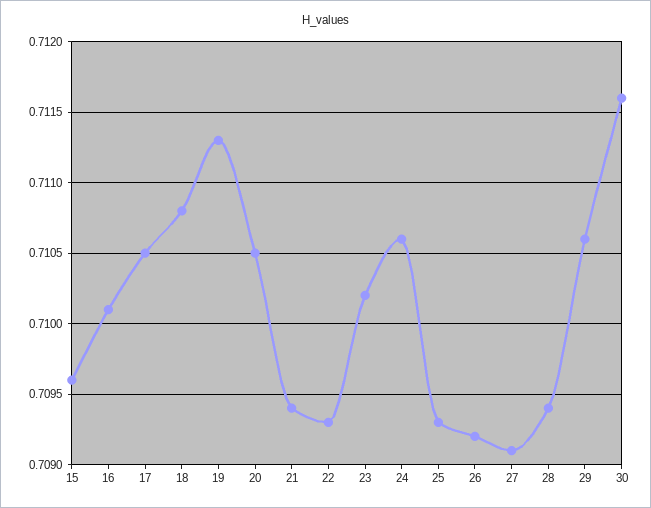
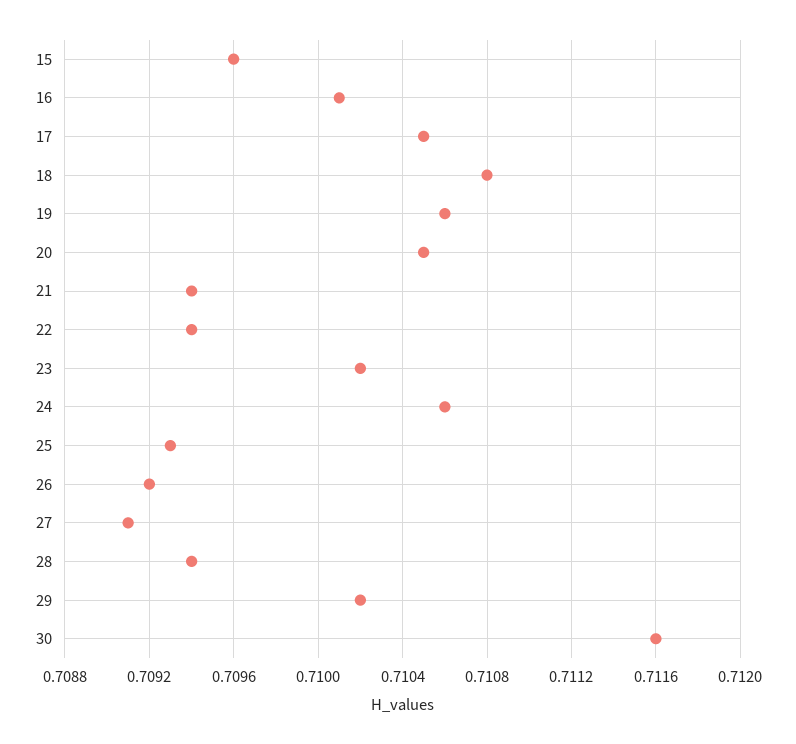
  {
    "15": 0.7096,
    "16": 0.7101,
    "17": 0.7105,
    "18": 0.7108,
-   "19": 0.7113,
+   "19": 0.7106,
    "20": 0.7105,
    "21": 0.7094,
-   "22": 0.7093,
+   "22": 0.7094,
    "23": 0.7102,
    "24": 0.7106,
    "25": 0.7093,
    "26": 0.7092,
    "27": 0.7091,
    "28": 0.7094,
-   "29": 0.7106,
+   "29": 0.7102,
    "30": 0.7116
  }

